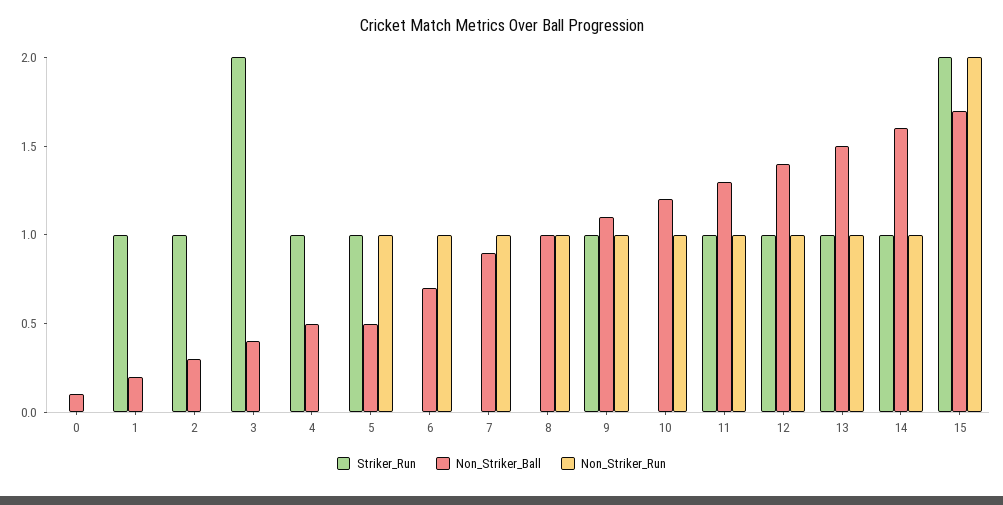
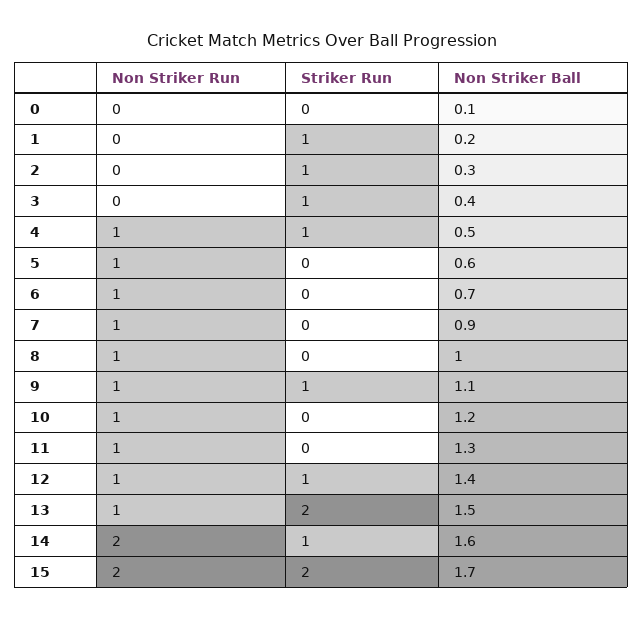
  {
    "Striker_Run": {
      "0": 0,
      "1": 1,
      "2": 1,
-     "3": 2,
+     "3": 1,
      "4": 1,
-     "5": 1,
+     "5": 0,
      "6": 0,
      "7": 0,
      "8": 0,
      "9": 1,
      "10": 0,
-     "11": 1,
+     "11": 0,
      "12": 1,
-     "13": 1,
+     "13": 2,
      "14": 1,
      "15": 2
    },
    "Non_Striker_Ball": {
      "0": 0.1,
      "1": 0.2,
      "2": 0.3,
      "3": 0.4,
      "4": 0.5,
-     "5": 0.5,
+     "5": 0.6,
      "6": 0.7,
      "7": 0.9,
      "8": 1,
      "9": 1.1,
      "10": 1.2,
      "11": 1.3,
      "12": 1.4,
      "13": 1.5,
      "14": 1.6,
      "15": 1.7
    },
    "Non_Striker_Run": {
      "0": 0,
      "1": 0,
      "2": 0,
      "3": 0,
-     "4": 0,
+     "4": 1,
      "5": 1,
      "6": 1,
      "7": 1,
      "8": 1,
      "9": 1,
      "10": 1,
      "11": 1,
      "12": 1,
      "13": 1,
-     "14": 1,
+     "14": 2,
      "15": 2
    }
  }

